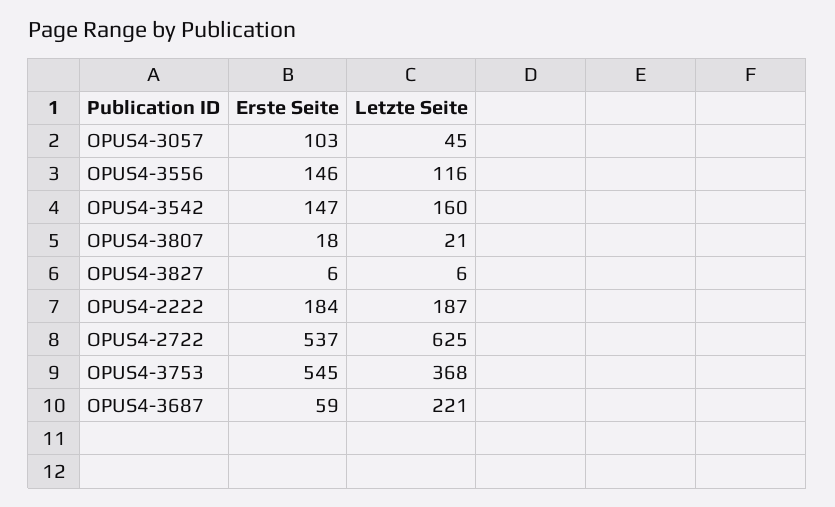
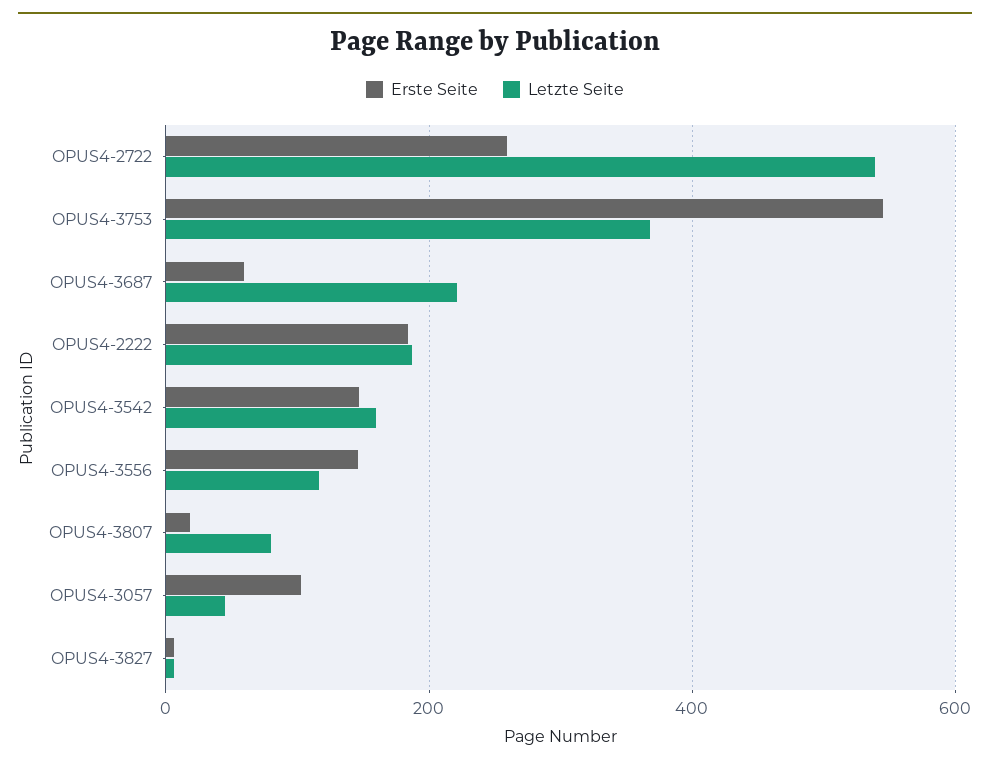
  {
    "Erste Seite": {
      "OPUS4-3057": 103,
      "OPUS4-3556": 146,
      "OPUS4-3542": 147,
      "OPUS4-3807": 18,
      "OPUS4-3827": 6,
      "OPUS4-2222": 184,
-     "OPUS4-2722": 537,
+     "OPUS4-2722": 260,
      "OPUS4-3753": 545,
      "OPUS4-3687": 59
    },
    "Letzte Seite": {
      "OPUS4-3057": 45,
      "OPUS4-3556": 116,
      "OPUS4-3542": 160,
-     "OPUS4-3807": 21,
+     "OPUS4-3807": 80,
      "OPUS4-3827": 6,
      "OPUS4-2222": 187,
-     "OPUS4-2722": 625,
+     "OPUS4-2722": 540,
      "OPUS4-3753": 368,
      "OPUS4-3687": 221
    }
  }

